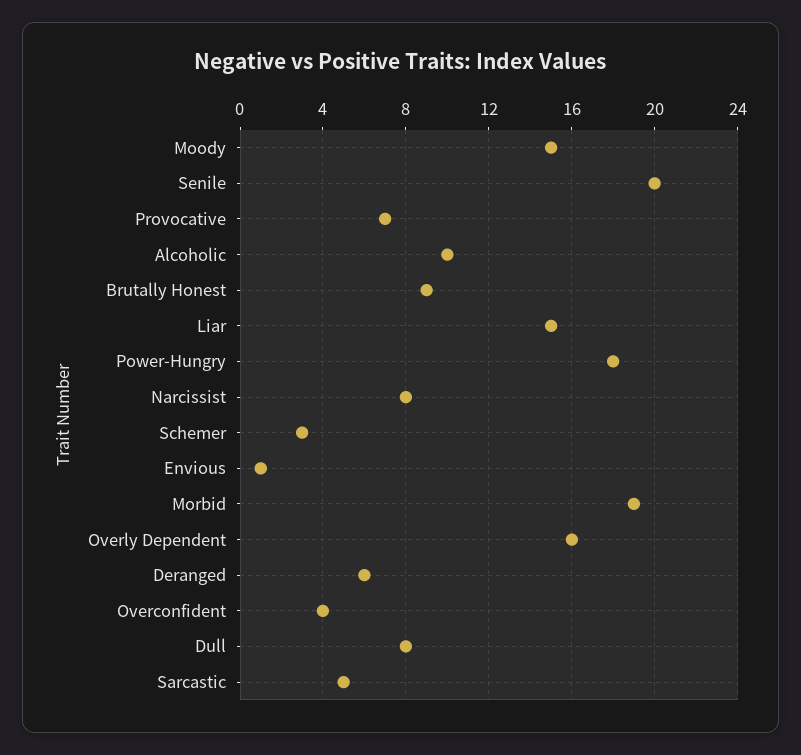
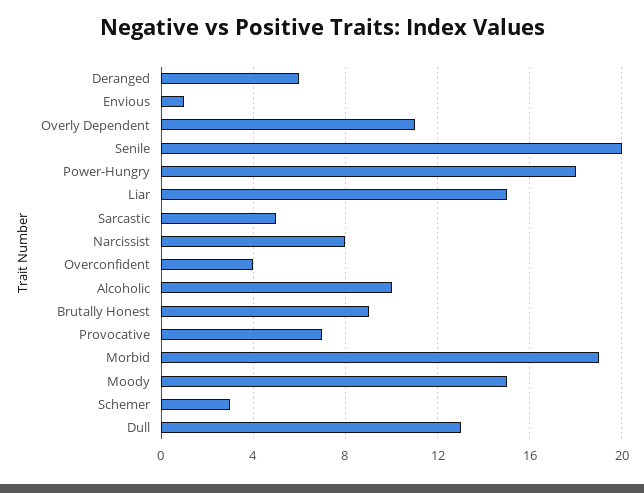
  {
    "Moody": 15,
    "Senile": 20,
    "Provocative": 7,
    "Alcoholic": 10,
    "Brutally Honest": 9,
    "Liar": 15,
    "Power-Hungry": 18,
    "Narcissist": 8,
    "Schemer": 3,
    "Envious": 1,
    "Morbid": 19,
-   "Overly Dependent": 16,
+   "Overly Dependent": 11,
    "Deranged": 6,
    "Overconfident": 4,
-   "Dull": 8,
+   "Dull": 13,
    "Sarcastic": 5
  }

